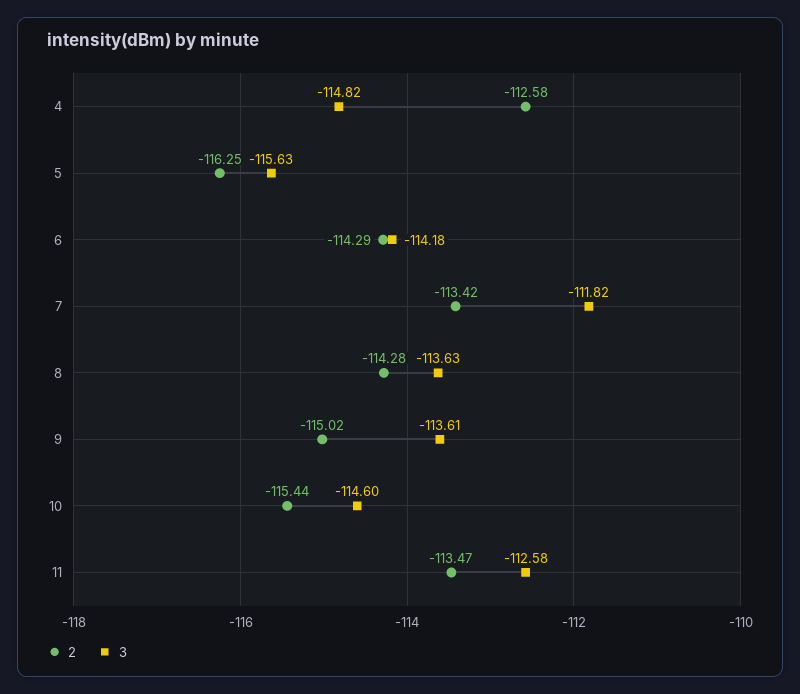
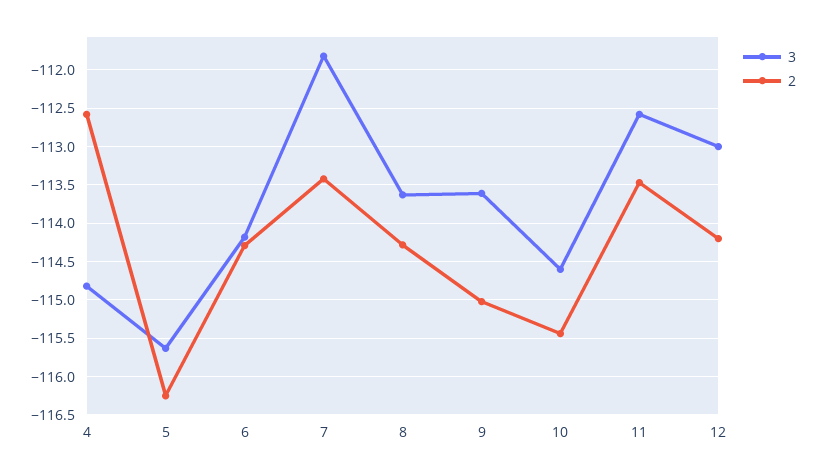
  {
    "2": {
      "4": -112.58,
      "5": -116.25,
      "6": -114.29,
      "7": -113.42,
      "8": -114.28,
      "9": -115.02,
      "10": -115.44,
-     "11": -113.47
+     "11": -113.47,
+     "12": -114.2
    },
    "3": {
      "4": -114.82,
      "5": -115.63,
      "6": -114.18,
      "7": -111.82,
      "8": -113.63,
      "9": -113.61,
      "10": -114.6,
-     "11": -112.58
+     "11": -112.58,
+     "12": -113
    }
  }

